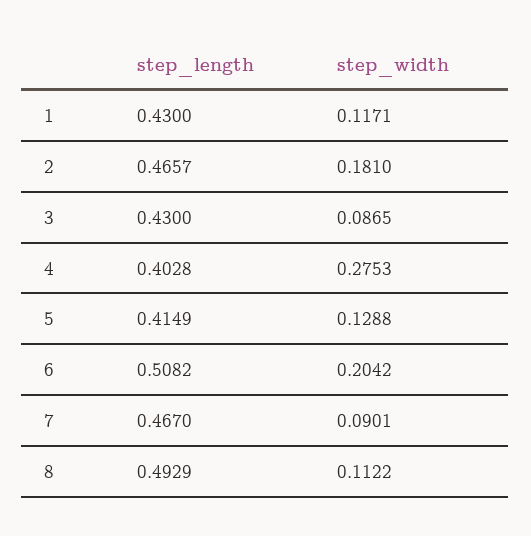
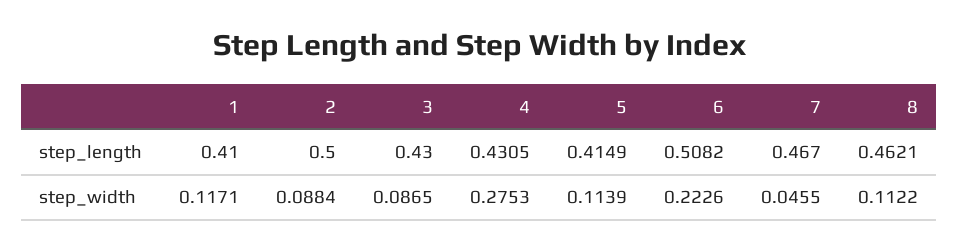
  {
    "step_length": {
-     "1": 0.43,
+     "1": 0.41,
-     "2": 0.4657,
+     "2": 0.5,
      "3": 0.43,
-     "4": 0.4028,
+     "4": 0.4305,
      "5": 0.4149,
      "6": 0.5082,
      "7": 0.467,
-     "8": 0.4929
+     "8": 0.4621
    },
    "step_width": {
      "1": 0.1171,
-     "2": 0.181,
+     "2": 0.0884,
      "3": 0.0865,
      "4": 0.2753,
-     "5": 0.1288,
+     "5": 0.1139,
-     "6": 0.2042,
+     "6": 0.2226,
-     "7": 0.0901,
+     "7": 0.0455,
      "8": 0.1122
    }
  }

